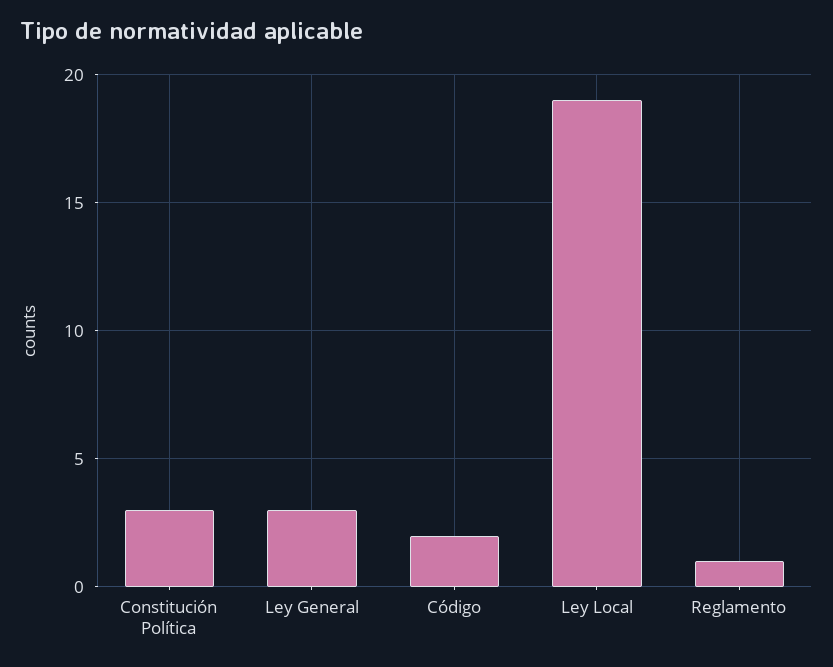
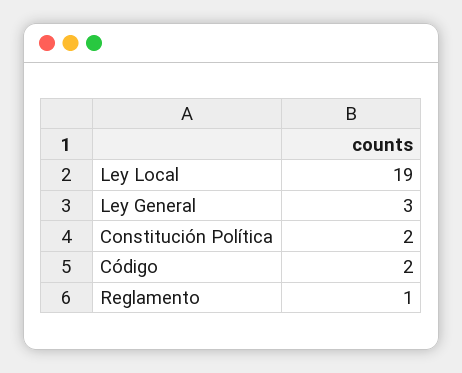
  {
-   "Constitución Política": 3,
+   "Constitución Política": 2,
    "Ley General": 3,
    "Código": 2,
    "Ley Local": 19,
    "Reglamento": 1
  }

